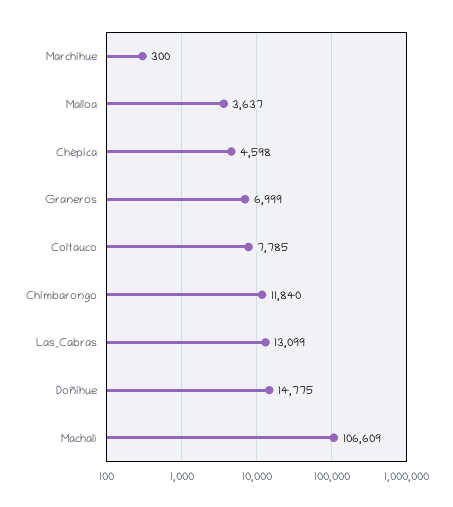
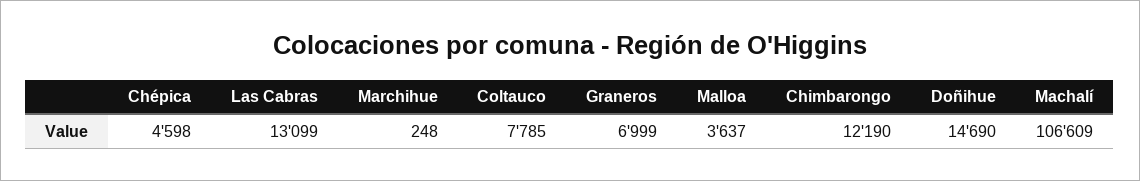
  {
-   "Marchihue": 300,
+   "Marchihue": 248,
    "Malloa": 3637,
    "Chépica": 4598,
    "Graneros": 6999,
    "Coltauco": 7785,
-   "Chimbarongo": 11840,
+   "Chimbarongo": 12190,
    "Las_Cabras": 13099,
-   "Doñihue": 14775,
+   "Doñihue": 14690,
    "Machalí": 106609
  }

